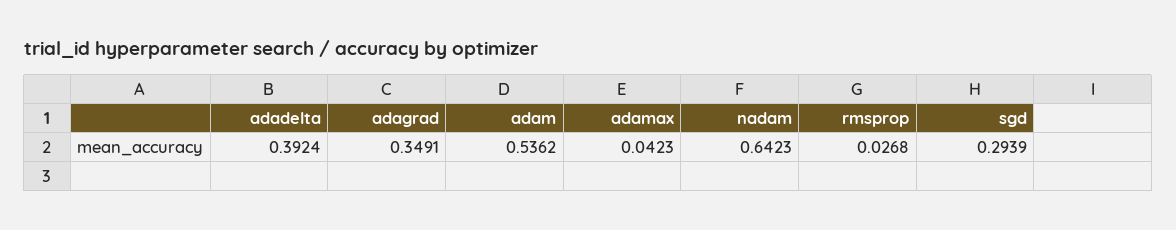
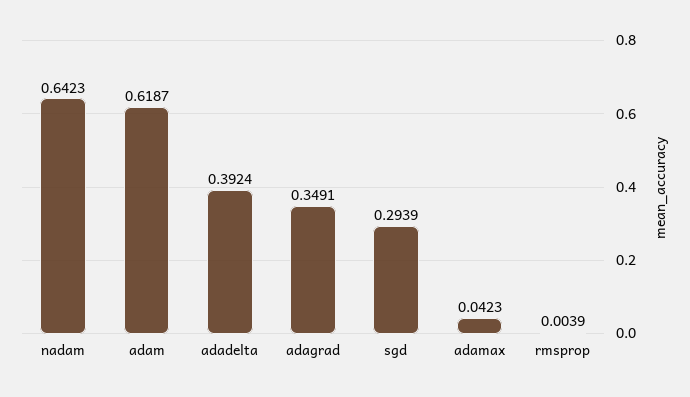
  {
    "adadelta": 0.3924,
    "adagrad": 0.3491,
-   "adam": 0.5362,
+   "adam": 0.6187,
    "adamax": 0.0423,
    "nadam": 0.6423,
-   "rmsprop": 0.0268,
+   "rmsprop": 0.0039,
    "sgd": 0.2939
  }

